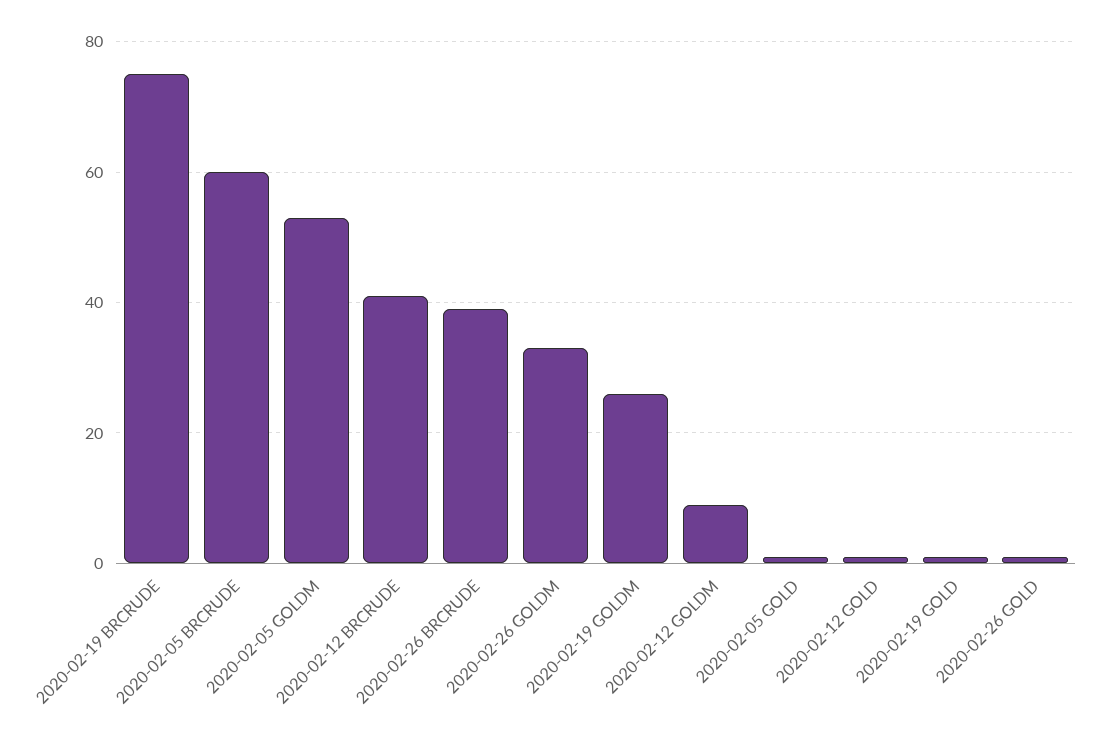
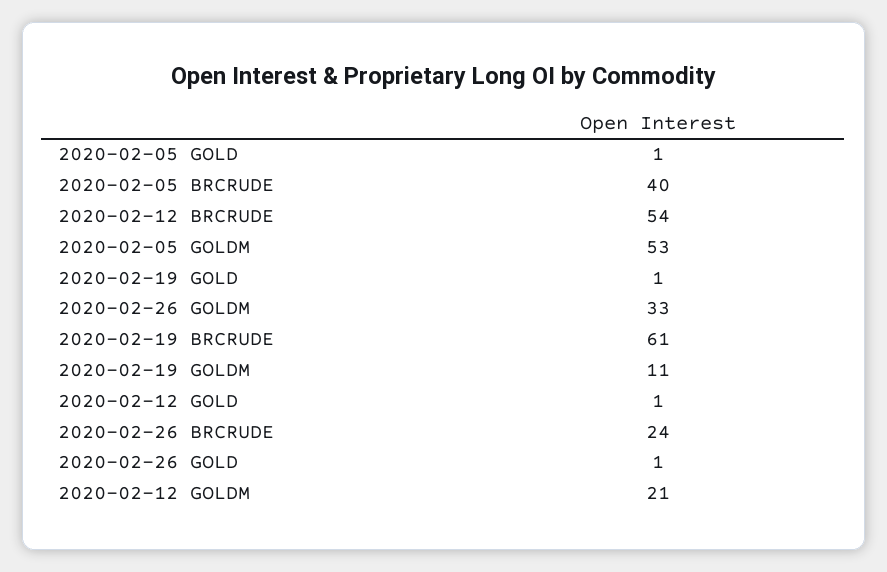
  {
-   "2020-02-19 BRCRUDE": 75,
+   "2020-02-19 BRCRUDE": 61,
-   "2020-02-05 BRCRUDE": 60,
+   "2020-02-05 BRCRUDE": 40,
    "2020-02-05 GOLDM": 53,
-   "2020-02-12 BRCRUDE": 40,
+   "2020-02-12 BRCRUDE": 54,
-   "2020-02-26 BRCRUDE": 40,
+   "2020-02-26 BRCRUDE": 24,
    "2020-02-26 GOLDM": 33,
-   "2020-02-19 GOLDM": 25,
+   "2020-02-19 GOLDM": 11,
-   "2020-02-12 GOLDM": 10,
+   "2020-02-12 GOLDM": 21,
    "2020-02-05 GOLD": 1,
    "2020-02-12 GOLD": 1,
    "2020-02-19 GOLD": 1,
    "2020-02-26 GOLD": 1
  }

